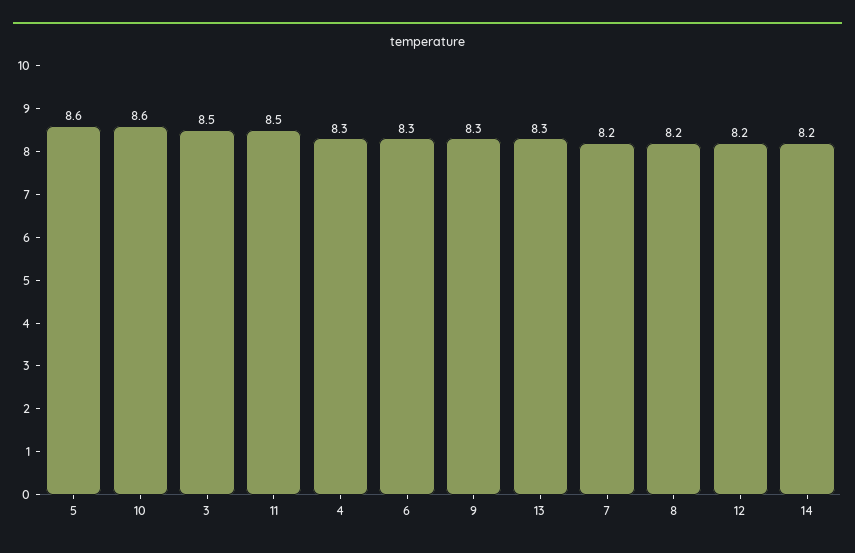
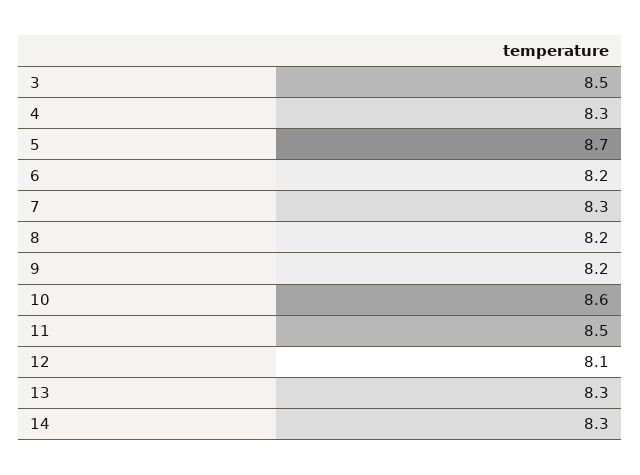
  {
-   "5": 8.6,
+   "5": 8.7,
    "10": 8.6,
    "3": 8.5,
    "11": 8.5,
    "4": 8.3,
-   "6": 8.3,
+   "6": 8.2,
-   "9": 8.3,
+   "9": 8.2,
    "13": 8.3,
-   "7": 8.2,
+   "7": 8.3,
    "8": 8.2,
-   "12": 8.2,
+   "12": 8.1,
-   "14": 8.2
+   "14": 8.3
  }

